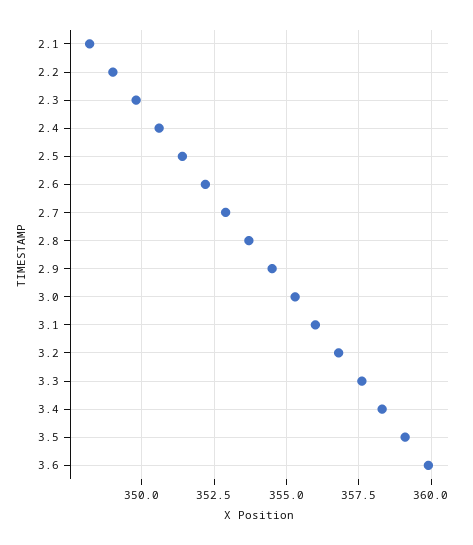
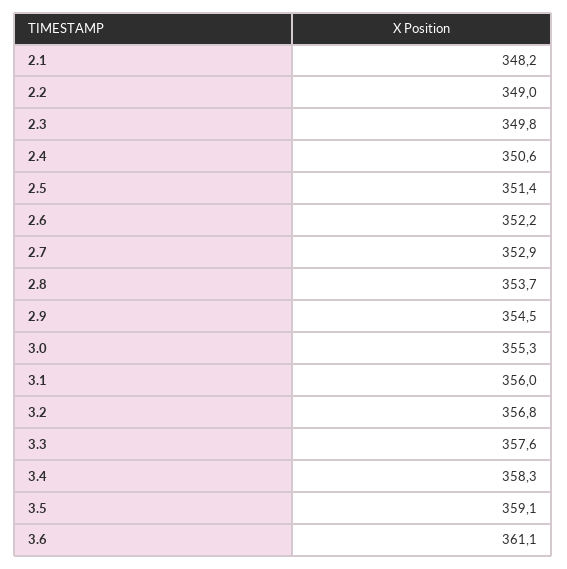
  {
    "2.1": 348.2,
    "2.2": 349,
    "2.3": 349.8,
    "2.4": 350.6,
    "2.5": 351.4,
    "2.6": 352.2,
    "2.7": 352.9,
    "2.8": 353.7,
    "2.9": 354.5,
    "3.0": 355.3,
    "3.1": 356,
    "3.2": 356.8,
    "3.3": 357.6,
    "3.4": 358.3,
    "3.5": 359.1,
-   "3.6": 360
+   "3.6": 361.1
  }

